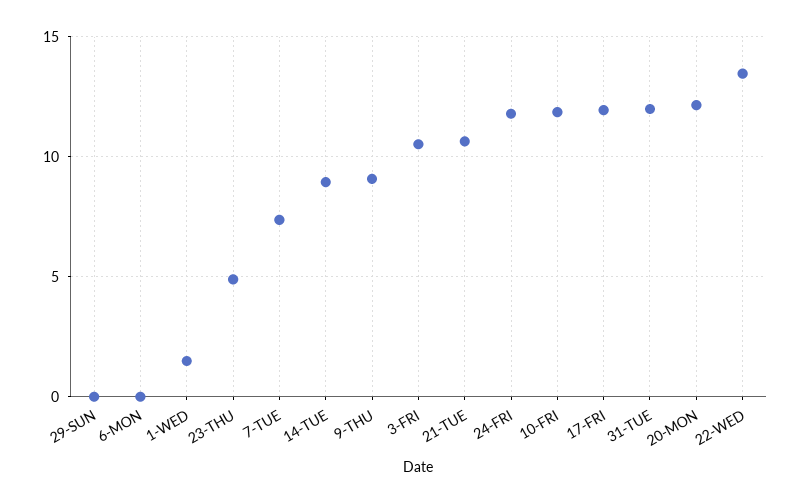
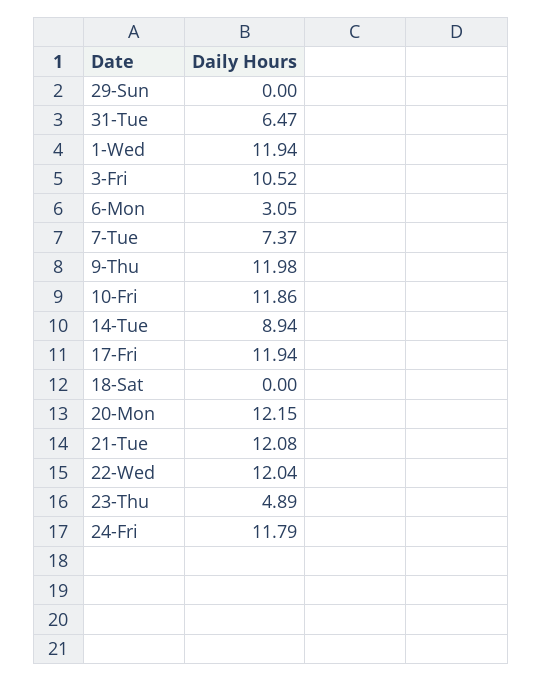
  {
    "29-SUN": 0,
-   "6-MON": 0,
+   "6-MON": 3.05,
-   "1-WED": 1.5,
+   "1-WED": 11.94,
    "23-THU": 4.89,
    "7-TUE": 7.37,
    "14-TUE": 8.94,
-   "9-THU": 9,
+   "9-THU": 11.98,
    "3-FRI": 10.52,
-   "21-TUE": 10.5,
+   "21-TUE": 12.08,
    "24-FRI": 11.79,
    "10-FRI": 11.86,
    "17-FRI": 11.94,
-   "31-TUE": 12,
+   "31-TUE": 6.47,
    "20-MON": 12.15,
-   "22-WED": 13.5
+   "22-WED": 12.04,
+   "18-Sat": 0
  }

